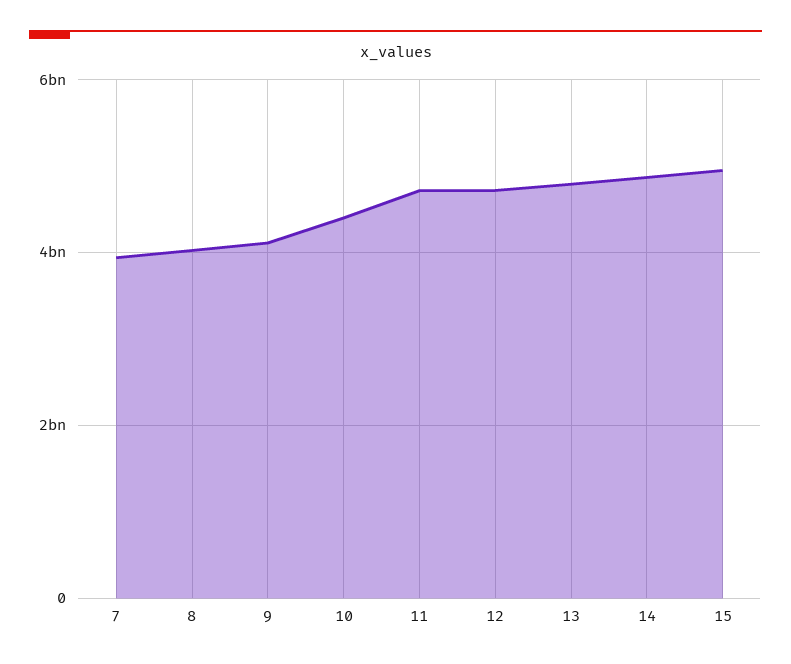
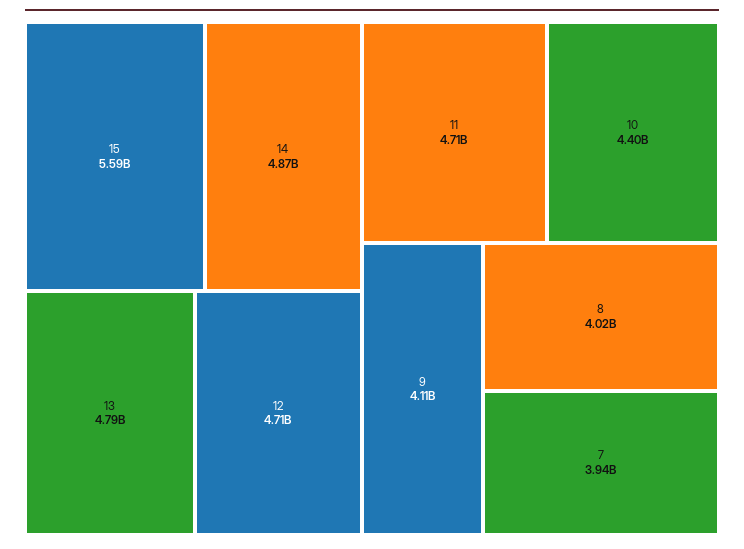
  {
    "7": 3940000000,
    "8": 4020000000,
    "9": 4110000000,
    "10": 4400000000,
    "11": 4710000000,
    "12": 4710000000,
    "13": 4790000000,
    "14": 4870000000,
-   "15": 5000000000
+   "15": 5590000000
  }

